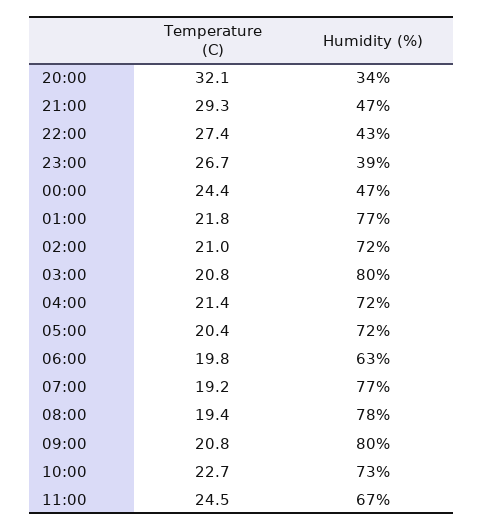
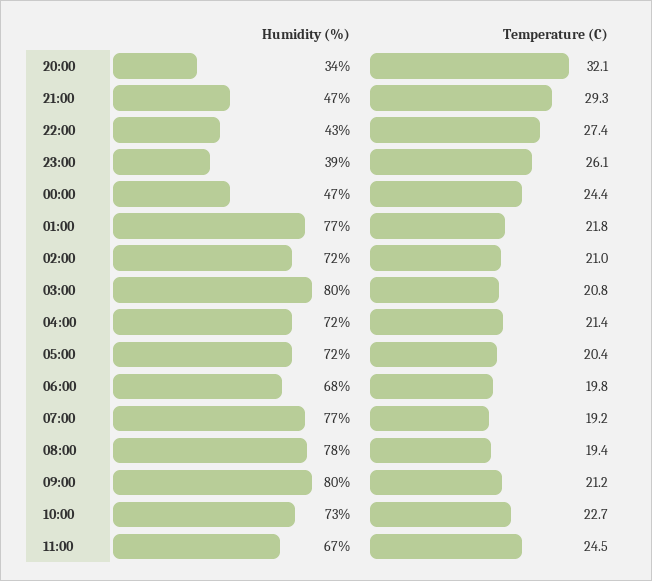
  {
    "Temperature (C)": {
      "20:00": 32.1,
      "21:00": 29.3,
      "22:00": 27.4,
-     "23:00": 26.7,
+     "23:00": 26.1,
      "00:00": 24.4,
      "01:00": 21.8,
      "02:00": 21,
      "03:00": 20.8,
      "04:00": 21.4,
      "05:00": 20.4,
      "06:00": 19.8,
      "07:00": 19.2,
      "08:00": 19.4,
-     "09:00": 20.8,
+     "09:00": 21.2,
      "10:00": 22.7,
      "11:00": 24.5
    },
    "Humidity (%)": {
      "20:00": 34,
      "21:00": 47,
      "22:00": 43,
      "23:00": 39,
      "00:00": 47,
      "01:00": 77,
      "02:00": 72,
      "03:00": 80,
      "04:00": 72,
      "05:00": 72,
-     "06:00": 63,
+     "06:00": 68,
      "07:00": 77,
      "08:00": 78,
      "09:00": 80,
      "10:00": 73,
      "11:00": 67
    }
  }

